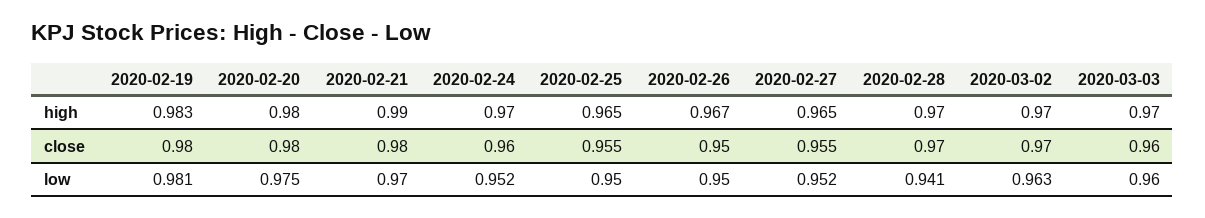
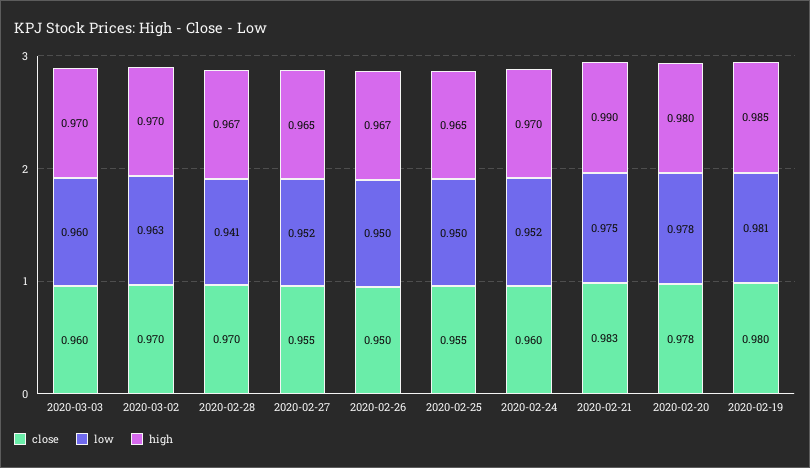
  {
    "high": {
-     "2020-02-19": 0.983,
+     "2020-02-19": 0.985,
      "2020-02-20": 0.98,
      "2020-02-21": 0.99,
      "2020-02-24": 0.97,
      "2020-02-25": 0.965,
      "2020-02-26": 0.967,
      "2020-02-27": 0.965,
-     "2020-02-28": 0.97,
+     "2020-02-28": 0.967,
      "2020-03-02": 0.97,
      "2020-03-03": 0.97
    },
    "close": {
      "2020-02-19": 0.98,
-     "2020-02-20": 0.98,
+     "2020-02-20": 0.978,
-     "2020-02-21": 0.98,
+     "2020-02-21": 0.983,
      "2020-02-24": 0.96,
      "2020-02-25": 0.955,
      "2020-02-26": 0.95,
      "2020-02-27": 0.955,
      "2020-02-28": 0.97,
      "2020-03-02": 0.97,
      "2020-03-03": 0.96
    },
    "low": {
      "2020-02-19": 0.981,
-     "2020-02-20": 0.975,
+     "2020-02-20": 0.978,
-     "2020-02-21": 0.97,
+     "2020-02-21": 0.975,
      "2020-02-24": 0.952,
      "2020-02-25": 0.95,
      "2020-02-26": 0.95,
      "2020-02-27": 0.952,
      "2020-02-28": 0.941,
      "2020-03-02": 0.963,
      "2020-03-03": 0.96
    }
  }

